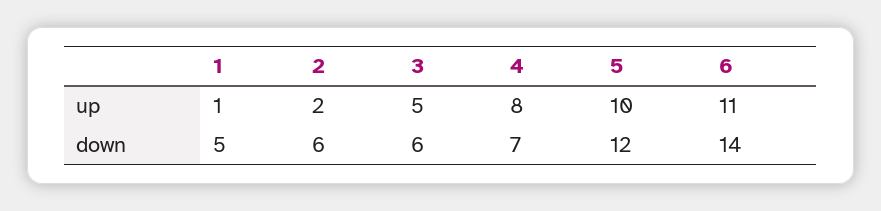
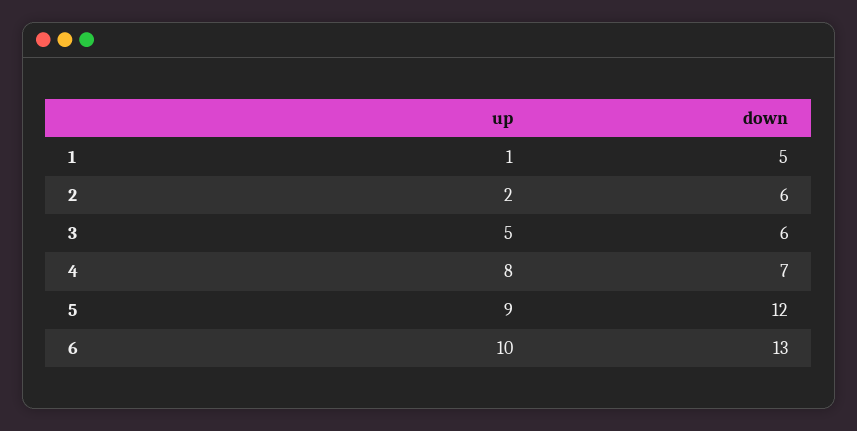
  {
    "1": {
      "up": 1,
      "down": 5
    },
    "2": {
      "up": 2,
      "down": 6
    },
    "3": {
      "up": 5,
      "down": 6
    },
    "4": {
      "up": 8,
      "down": 7
    },
    "5": {
-     "up": 10,
+     "up": 9,
      "down": 12
    },
    "6": {
-     "up": 11,
+     "up": 10,
-     "down": 14
+     "down": 13
    }
  }

